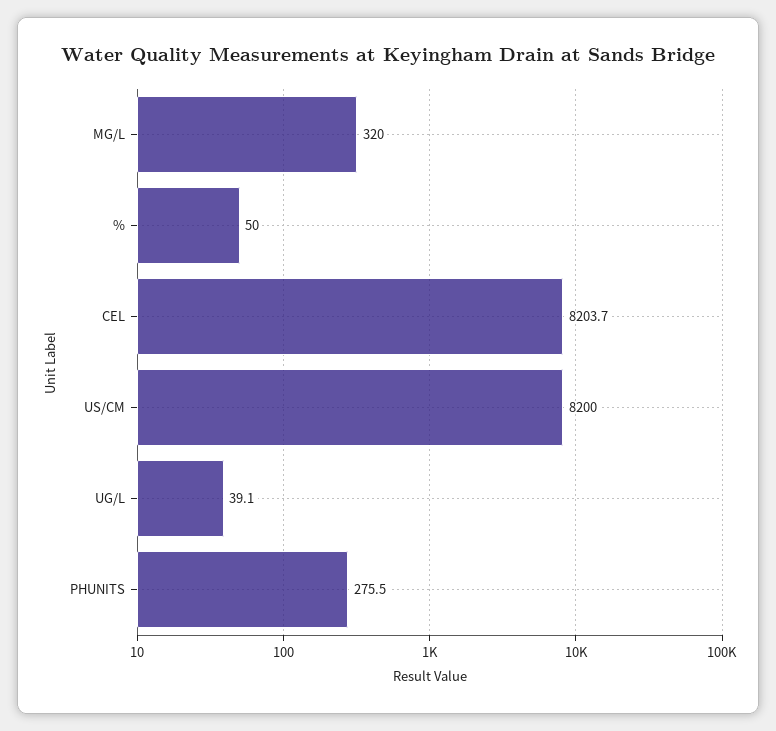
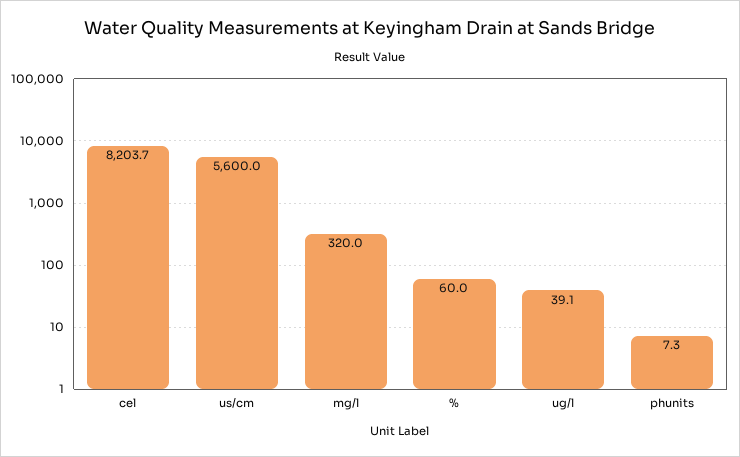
  {
    "MG/L": 320,
-   "%": 50,
+   "%": 60,
    "CEL": 8203.7,
-   "US/CM": 8200,
+   "US/CM": 5600,
    "UG/L": 39.1,
-   "PHUNITS": 275.5
+   "PHUNITS": 7.3
  }

